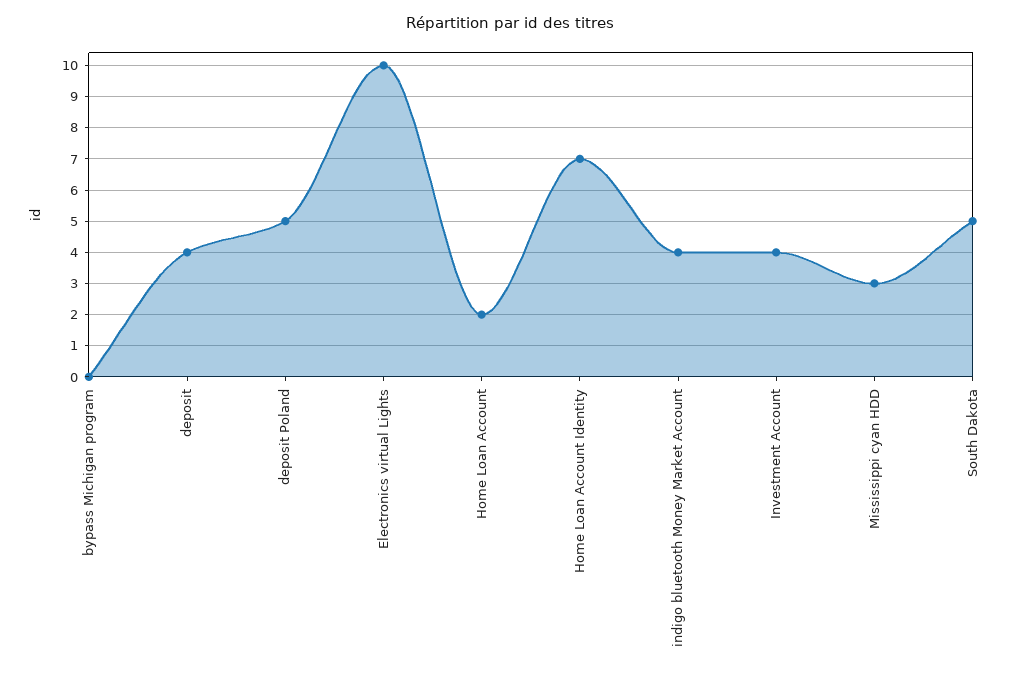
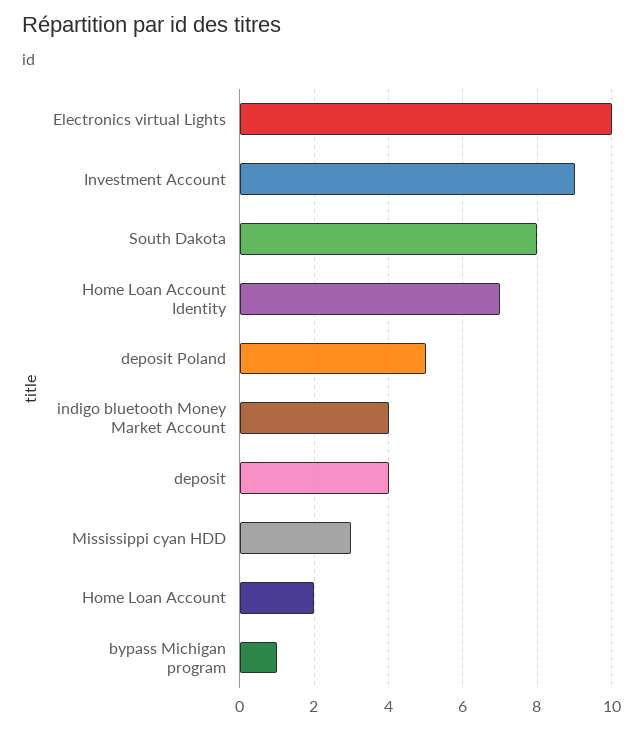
  {
-   "bypass Michigan program": 0,
+   "bypass Michigan program": 1,
    "deposit": 4,
    "deposit Poland": 5,
    "Electronics virtual Lights": 10,
    "Home Loan Account": 2,
    "Home Loan Account Identity": 7,
    "indigo bluetooth Money Market Account": 4,
-   "Investment Account": 4,
+   "Investment Account": 9,
    "Mississippi cyan HDD": 3,
-   "South Dakota": 5
+   "South Dakota": 8
  }

